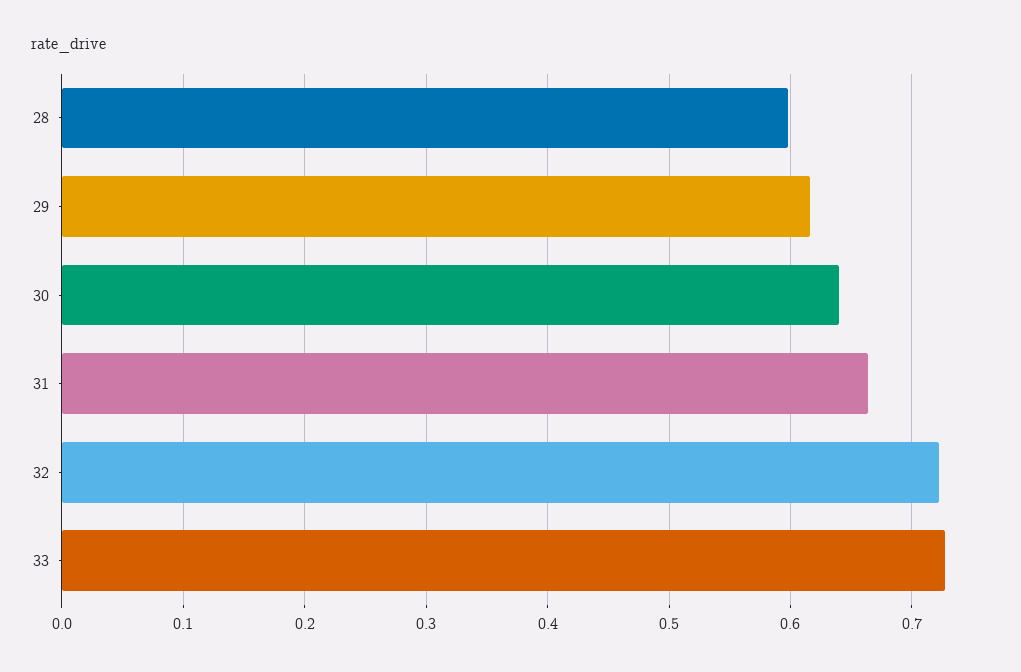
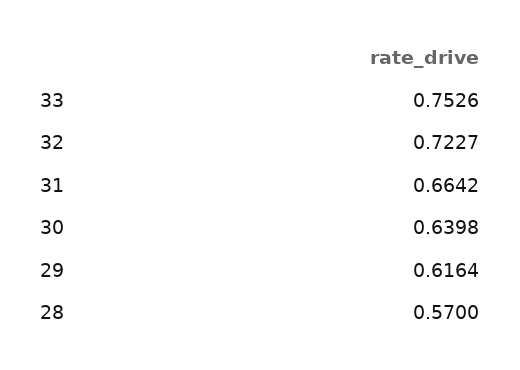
  {
-   "28": 0.6,
+   "28": 0.57,
    "29": 0.6164,
    "30": 0.6398,
    "31": 0.6642,
    "32": 0.7227,
-   "33": 0.73
+   "33": 0.7526
  }

